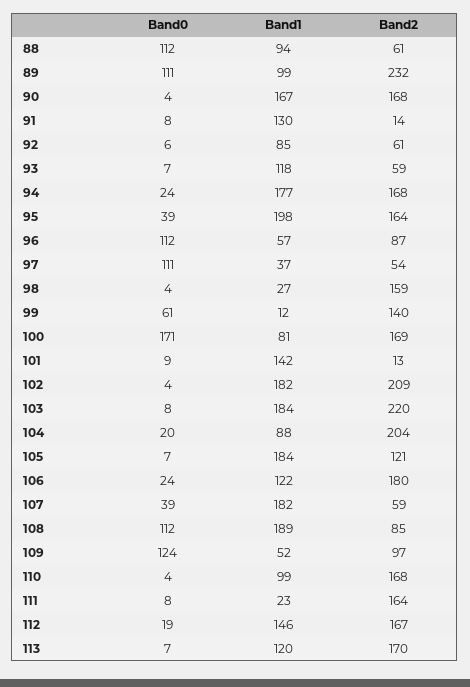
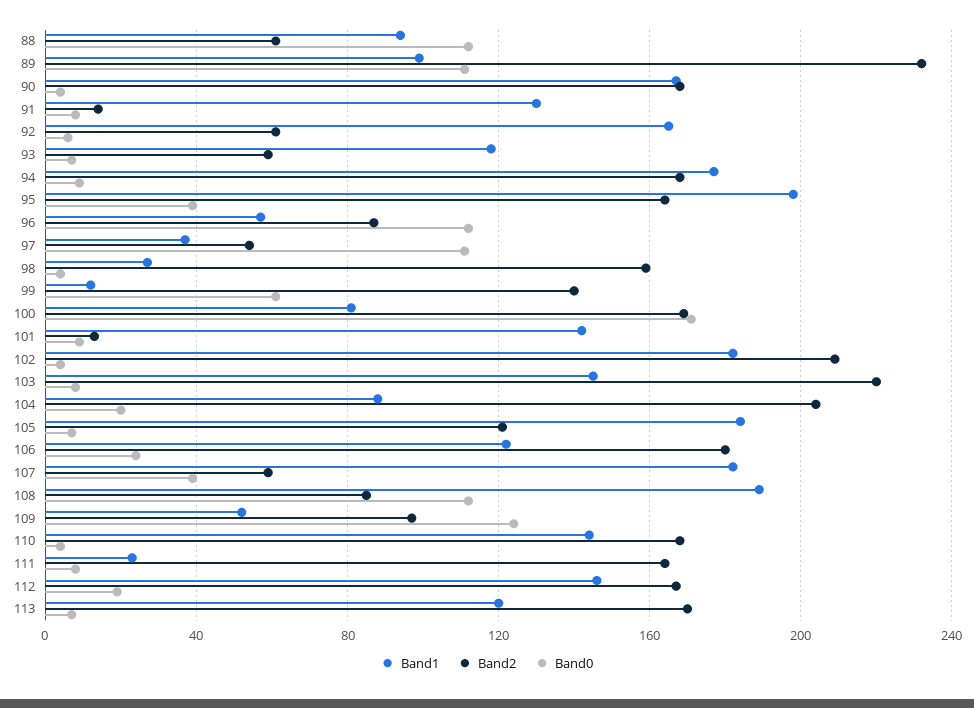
  {
    "Band0": {
      "88": 112,
      "89": 111,
      "90": 4,
      "91": 8,
      "92": 6,
      "93": 7,
-     "94": 24,
+     "94": 10,
      "95": 39,
      "96": 112,
      "97": 111,
      "98": 4,
      "99": 61,
      "100": 171,
      "101": 9,
      "102": 4,
      "103": 8,
      "104": 20,
      "105": 7,
      "106": 24,
      "107": 39,
      "108": 112,
      "109": 124,
      "110": 4,
      "111": 8,
      "112": 19,
      "113": 7
    },
    "Band1": {
      "88": 94,
      "89": 99,
      "90": 167,
      "91": 130,
-     "92": 85,
+     "92": 165,
      "93": 118,
      "94": 177,
      "95": 198,
      "96": 57,
      "97": 37,
      "98": 27,
      "99": 12,
      "100": 81,
      "101": 142,
      "102": 182,
-     "103": 184,
+     "103": 145,
      "104": 88,
      "105": 184,
      "106": 122,
      "107": 182,
      "108": 189,
      "109": 52,
-     "110": 99,
+     "110": 145,
      "111": 23,
      "112": 146,
      "113": 120
    },
    "Band2": {
      "88": 61,
      "89": 232,
      "90": 168,
      "91": 14,
      "92": 61,
      "93": 59,
      "94": 168,
      "95": 164,
      "96": 87,
      "97": 54,
      "98": 159,
      "99": 140,
      "100": 169,
      "101": 13,
      "102": 209,
      "103": 220,
      "104": 204,
      "105": 121,
      "106": 180,
      "107": 59,
      "108": 85,
      "109": 97,
      "110": 168,
      "111": 164,
      "112": 167,
      "113": 170
    }
  }

